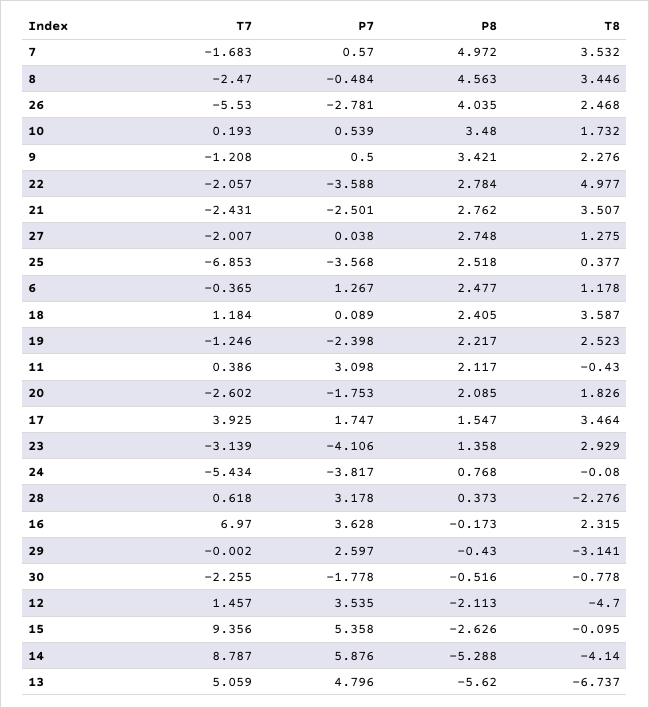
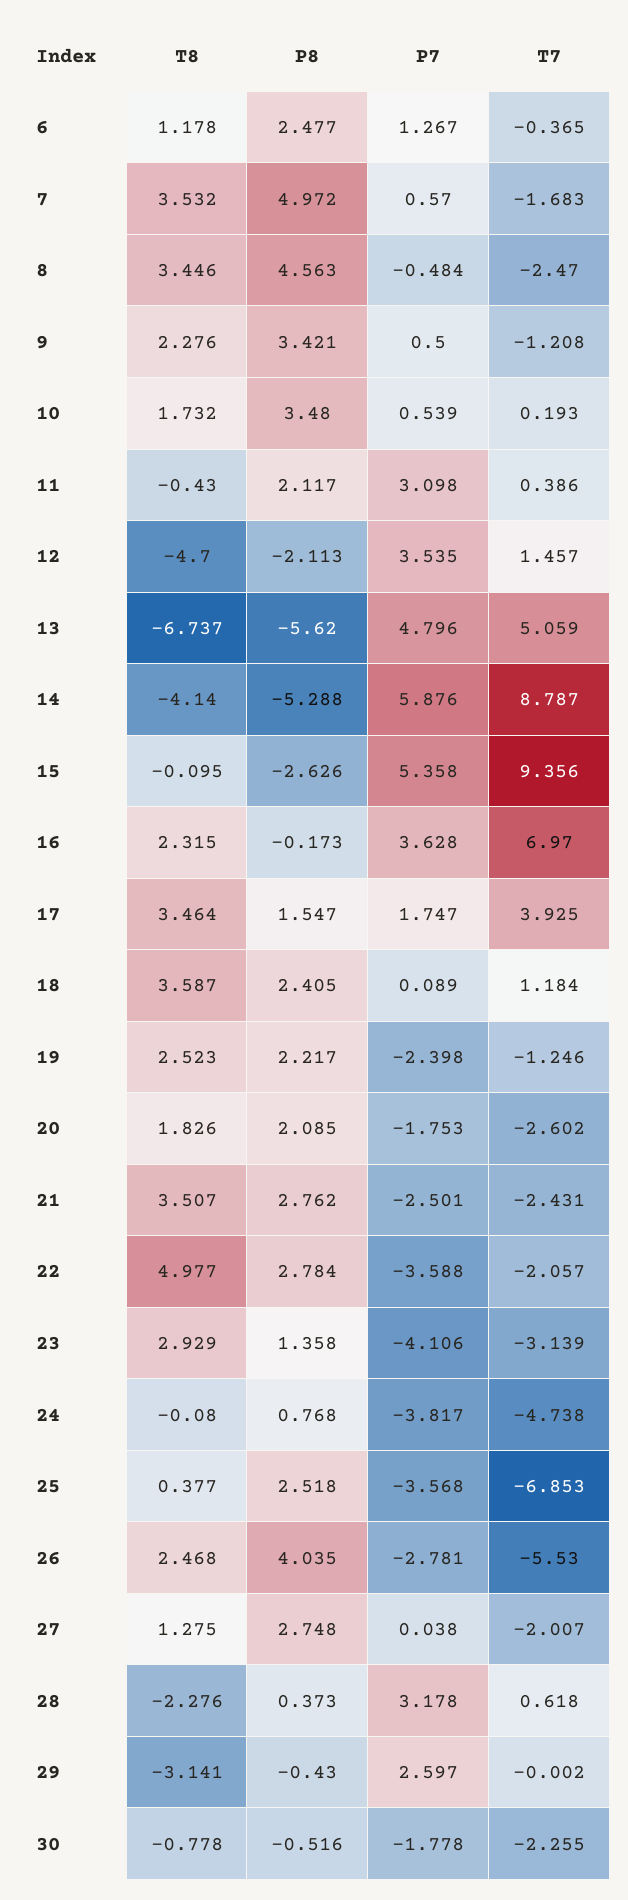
  {
    "T7": {
      "7": -1.683,
      "8": -2.47,
      "26": -5.53,
      "10": 0.193,
      "9": -1.208,
      "22": -2.057,
      "21": -2.431,
      "27": -2.007,
      "25": -6.853,
      "6": -0.365,
      "18": 1.184,
      "19": -1.246,
      "11": 0.386,
      "20": -2.602,
      "17": 3.925,
      "23": -3.139,
-     "24": -5.434,
+     "24": -4.738,
      "28": 0.618,
      "16": 6.97,
      "29": -0.002,
      "30": -2.255,
      "12": 1.457,
      "15": 9.356,
      "14": 8.787,
      "13": 5.059
    },
    "P7": {
      "7": 0.57,
      "8": -0.484,
      "26": -2.781,
      "10": 0.539,
      "9": 0.5,
      "22": -3.588,
      "21": -2.501,
      "27": 0.038,
      "25": -3.568,
      "6": 1.267,
      "18": 0.089,
      "19": -2.398,
      "11": 3.098,
      "20": -1.753,
      "17": 1.747,
      "23": -4.106,
      "24": -3.817,
      "28": 3.178,
      "16": 3.628,
      "29": 2.597,
      "30": -1.778,
      "12": 3.535,
      "15": 5.358,
      "14": 5.876,
      "13": 4.796
    },
    "P8": {
      "7": 4.972,
      "8": 4.563,
      "26": 4.035,
      "10": 3.48,
      "9": 3.421,
      "22": 2.784,
      "21": 2.762,
      "27": 2.748,
      "25": 2.518,
      "6": 2.477,
      "18": 2.405,
      "19": 2.217,
      "11": 2.117,
      "20": 2.085,
      "17": 1.547,
      "23": 1.358,
      "24": 0.768,
      "28": 0.373,
      "16": -0.173,
      "29": -0.43,
      "30": -0.516,
      "12": -2.113,
      "15": -2.626,
      "14": -5.288,
      "13": -5.62
    },
    "T8": {
      "7": 3.532,
      "8": 3.446,
      "26": 2.468,
      "10": 1.732,
      "9": 2.276,
      "22": 4.977,
      "21": 3.507,
      "27": 1.275,
      "25": 0.377,
      "6": 1.178,
      "18": 3.587,
      "19": 2.523,
      "11": -0.43,
      "20": 1.826,
      "17": 3.464,
      "23": 2.929,
      "24": -0.08,
      "28": -2.276,
      "16": 2.315,
      "29": -3.141,
      "30": -0.778,
      "12": -4.7,
      "15": -0.095,
      "14": -4.14,
      "13": -6.737
    }
  }

